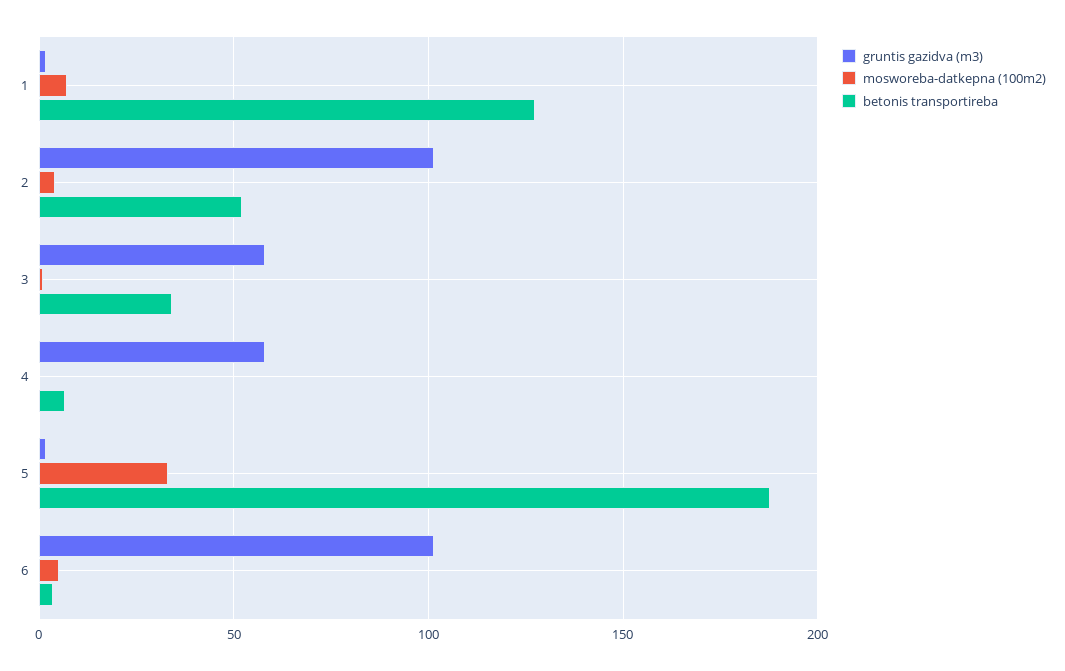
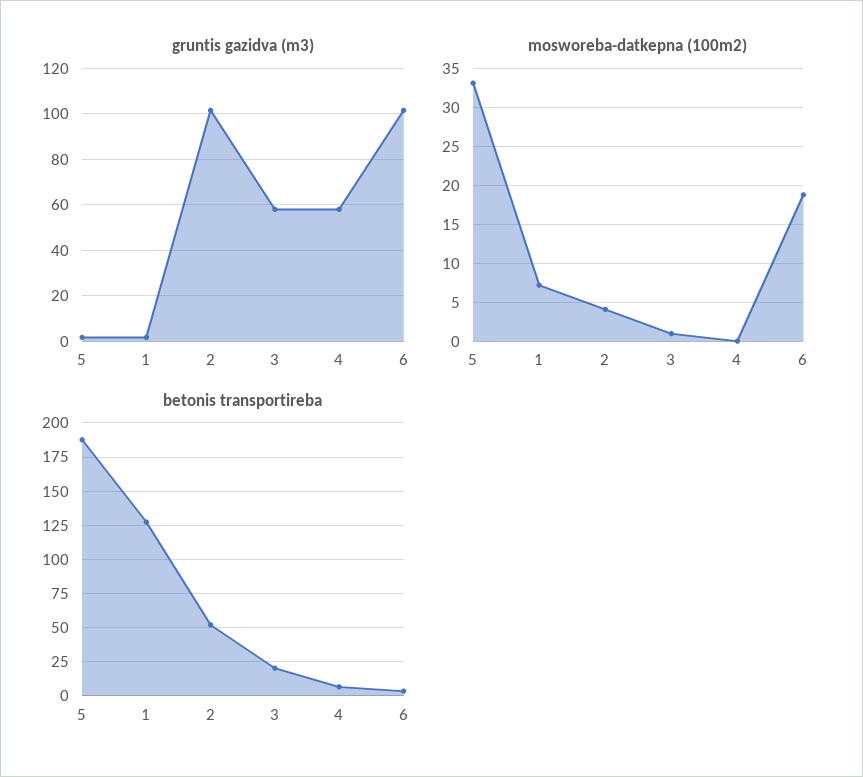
  {
    "gruntis gazidva (m3)": {
      "1": 0,
      "2": 100,
      "3": 60,
      "4": 60,
      "5": 0,
      "6": 100
    },
    "mosworeba-datkepna (100m2)": {
      "1": 7,
      "2": 4,
      "3": 1,
      "4": 0,
      "5": 33,
-     "6": 5
+     "6": 19
    },
    "betonis transportireba": {
      "1": 125,
      "2": 50,
-     "3": 35,
+     "3": 20,
      "4": 5,
      "5": 190,
      "6": 5
    }
  }

